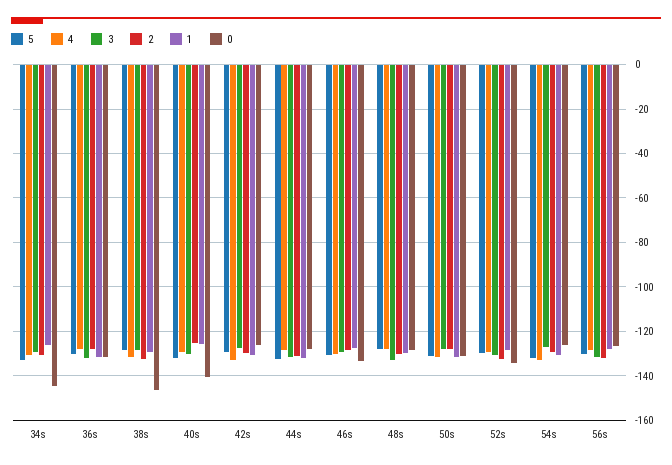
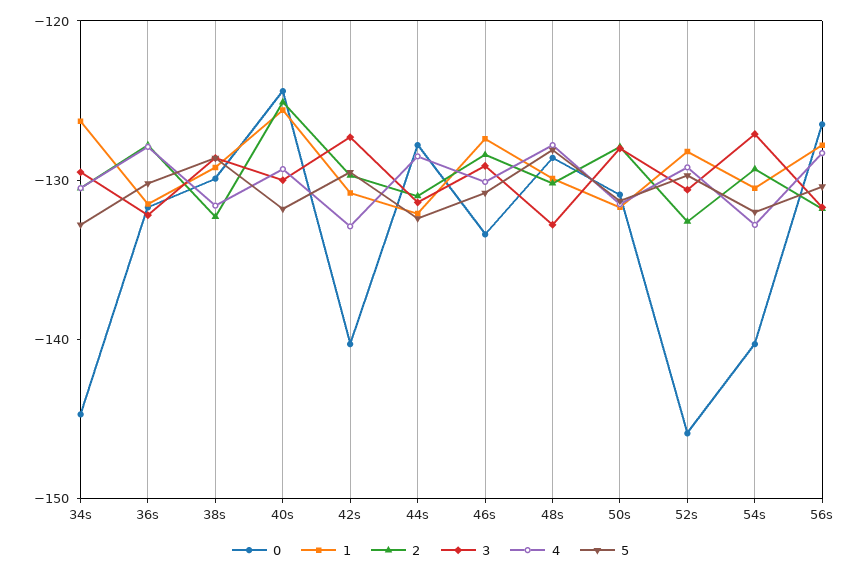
  {
    "5": {
      "34s": -132,
      "36s": -130,
      "38s": -128,
      "40s": -132,
      "42s": -130,
      "44s": -132,
      "46s": -130,
      "48s": -128,
      "50s": -132,
      "52s": -130,
      "54s": -132,
      "56s": -130
    },
    "4": {
      "34s": -130,
      "36s": -128,
      "38s": -132,
      "40s": -130,
      "42s": -132,
      "44s": -128,
      "46s": -130,
      "48s": -128,
      "50s": -132,
      "52s": -130,
      "54s": -132,
      "56s": -128
    },
    "3": {
      "34s": -130,
      "36s": -132,
      "38s": -128,
      "40s": -130,
      "42s": -128,
      "44s": -132,
      "46s": -130,
      "48s": -132,
      "50s": -128,
      "52s": -130,
      "54s": -128,
      "56s": -132
    },
    "2": {
      "34s": -130,
      "36s": -128,
      "38s": -132,
      "40s": -126,
      "42s": -130,
      "44s": -132,
      "46s": -128,
      "48s": -130,
      "50s": -128,
      "52s": -132,
      "54s": -130,
      "56s": -132
    },
    "1": {
      "34s": -126,
      "36s": -132,
      "38s": -130,
      "40s": -126,
      "42s": -130,
      "44s": -132,
      "46s": -128,
      "48s": -130,
      "50s": -132,
      "52s": -128,
      "54s": -130,
      "56s": -128
    },
    "0": {
      "34s": -144,
      "36s": -132,
-     "38s": -145,
+     "38s": -130,
-     "40s": -140,
+     "40s": -124,
-     "42s": -125,
+     "42s": -140,
      "44s": -128,
      "46s": -134,
      "48s": -128,
      "50s": -130,
-     "52s": -135,
+     "52s": -146,
-     "54s": -125,
+     "54s": -140,
      "56s": -126
    }
  }

